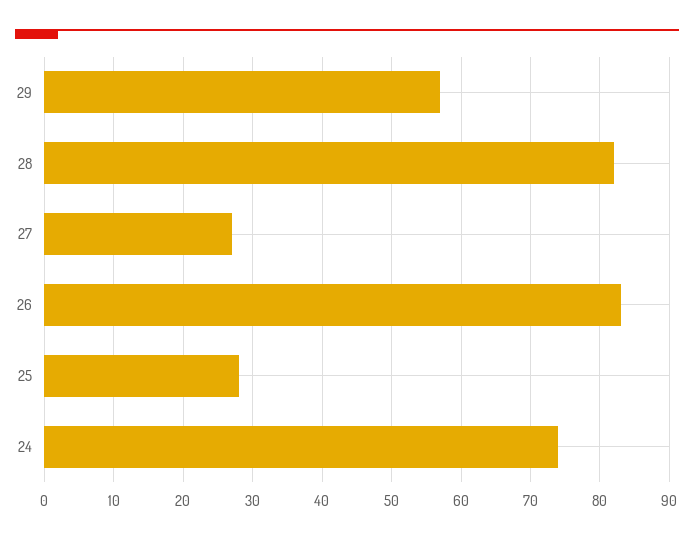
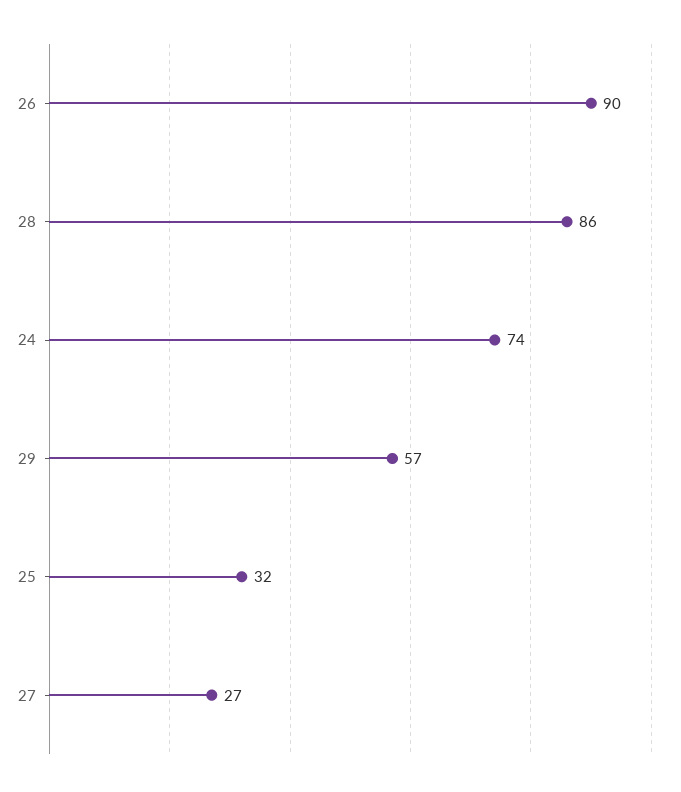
  {
    "29": 57,
-   "28": 82,
+   "28": 86,
    "27": 27,
-   "26": 83,
+   "26": 90,
-   "25": 28,
+   "25": 32,
    "24": 74
  }

